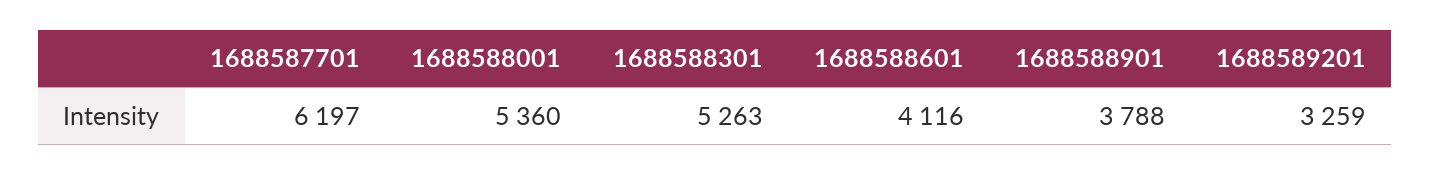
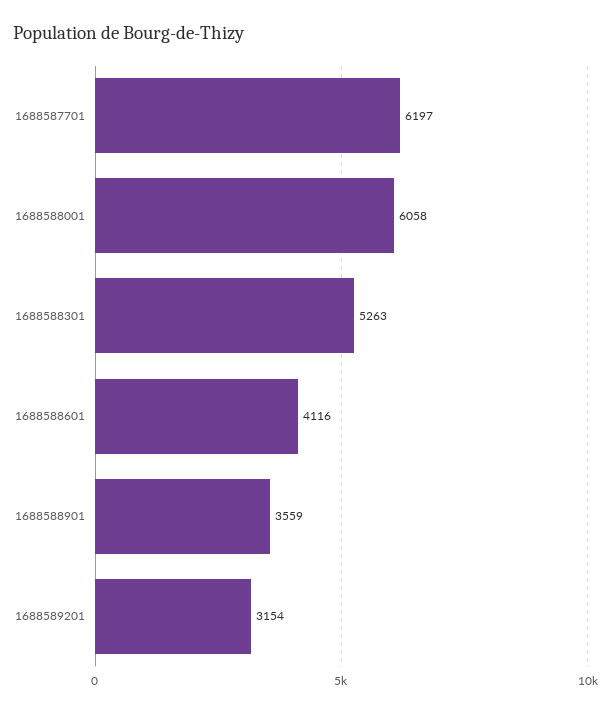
  {
    "1688587701": 6197,
-   "1688588001": 5360,
+   "1688588001": 6058,
    "1688588301": 5263,
    "1688588601": 4116,
-   "1688588901": 3788,
+   "1688588901": 3559,
-   "1688589201": 3259
+   "1688589201": 3154
  }

